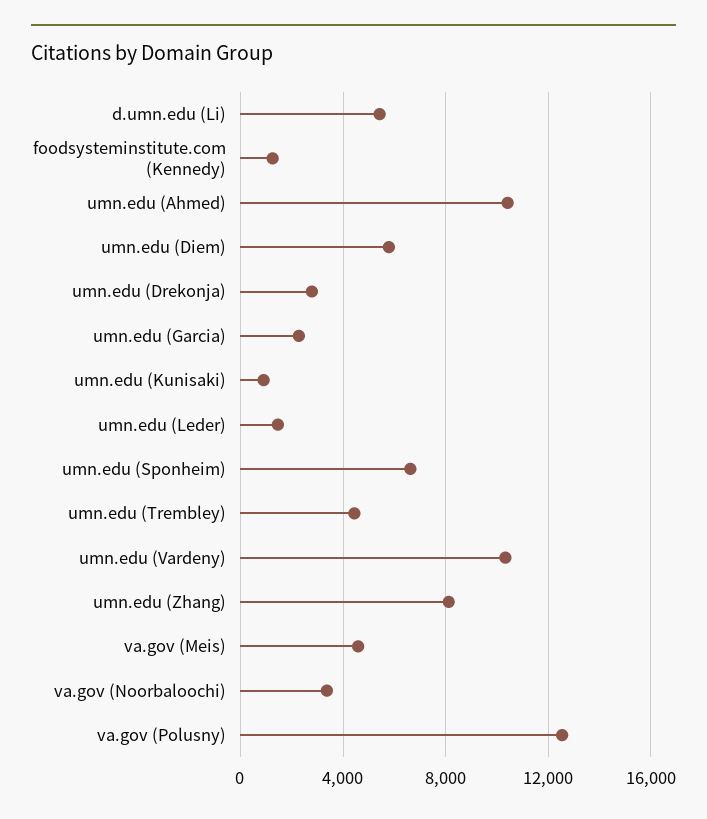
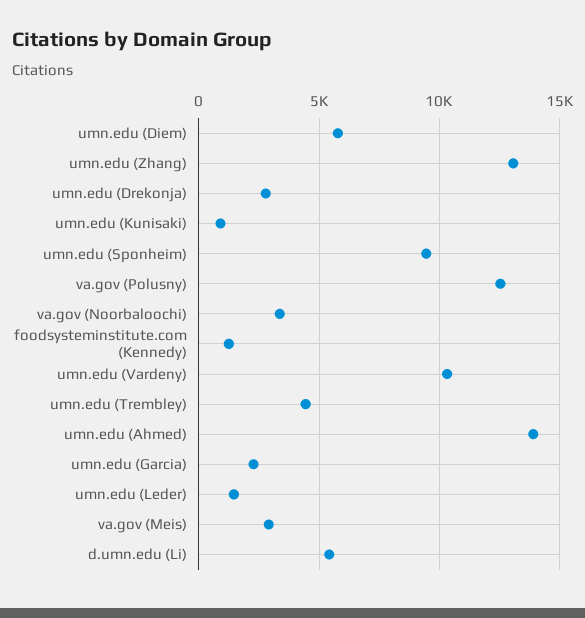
  {
    "d.umn.edu (Li)": 5500,
    "foodsysteminstitute.com (Kennedy)": 1500,
-   "umn.edu (Ahmed)": 10500,
+   "umn.edu (Ahmed)": 14000,
    "umn.edu (Diem)": 6000,
    "umn.edu (Drekonja)": 3000,
    "umn.edu (Garcia)": 2500,
    "umn.edu (Kunisaki)": 1000,
    "umn.edu (Leder)": 1500,
-   "umn.edu (Sponheim)": 6500,
+   "umn.edu (Sponheim)": 9500,
    "umn.edu (Trembley)": 4500,
    "umn.edu (Vardeny)": 10500,
-   "umn.edu (Zhang)": 8000,
+   "umn.edu (Zhang)": 13000,
-   "va.gov (Meis)": 4500,
+   "va.gov (Meis)": 3000,
    "va.gov (Noorbaloochi)": 3500,
    "va.gov (Polusny)": 12500
  }

